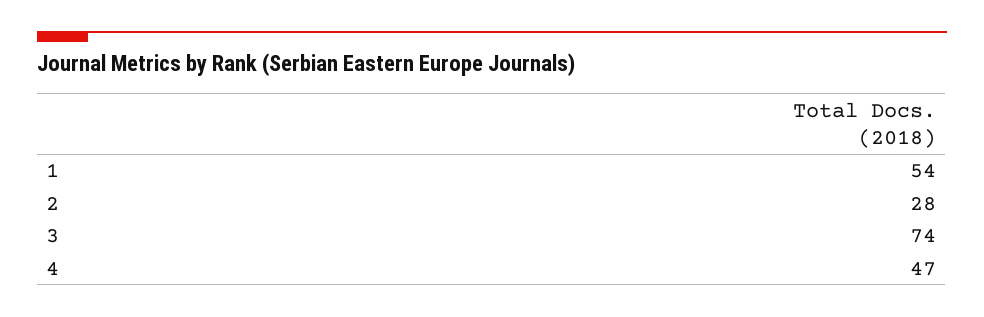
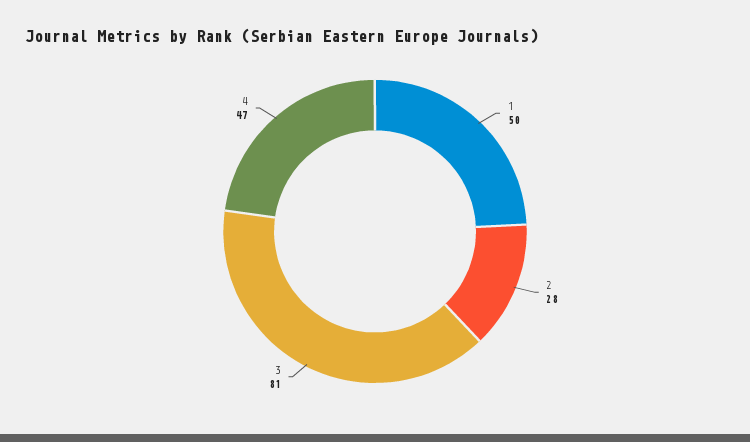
  {
-   "1": 54,
+   "1": 50,
    "2": 28,
-   "3": 74,
+   "3": 81,
    "4": 47
  }

